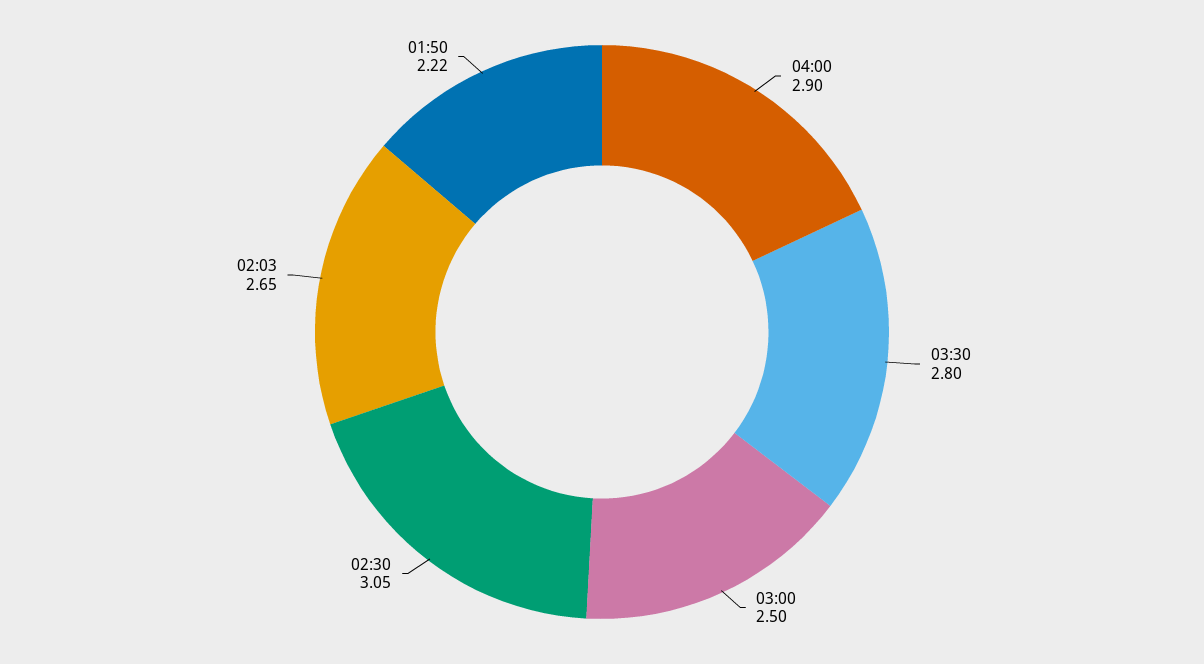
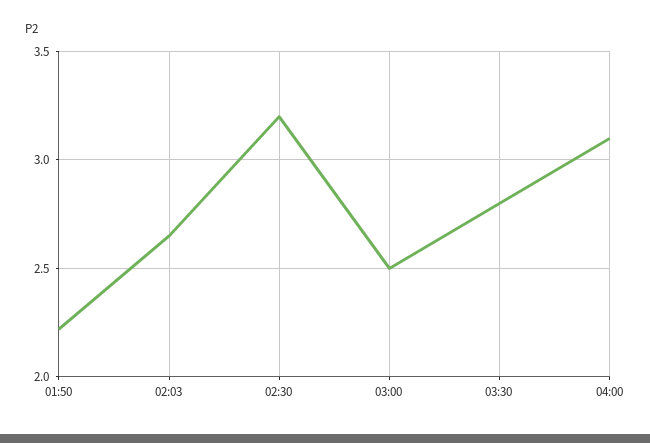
  {
-   "04:00": 2.9,
+   "04:00": 3.1,
    "03:30": 2.8,
    "03:00": 2.5,
-   "02:30": 3.05,
+   "02:30": 3.2,
    "02:03": 2.65,
    "01:50": 2.22
  }

